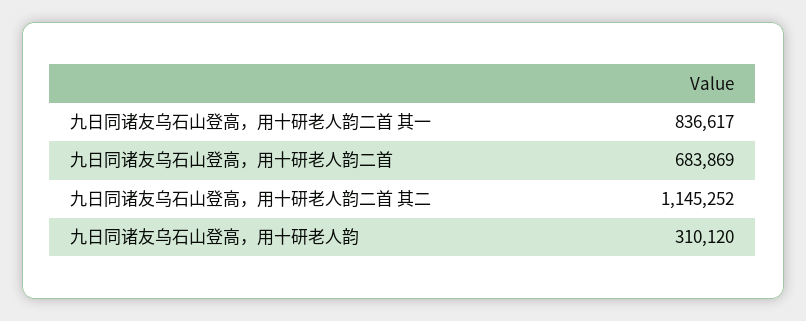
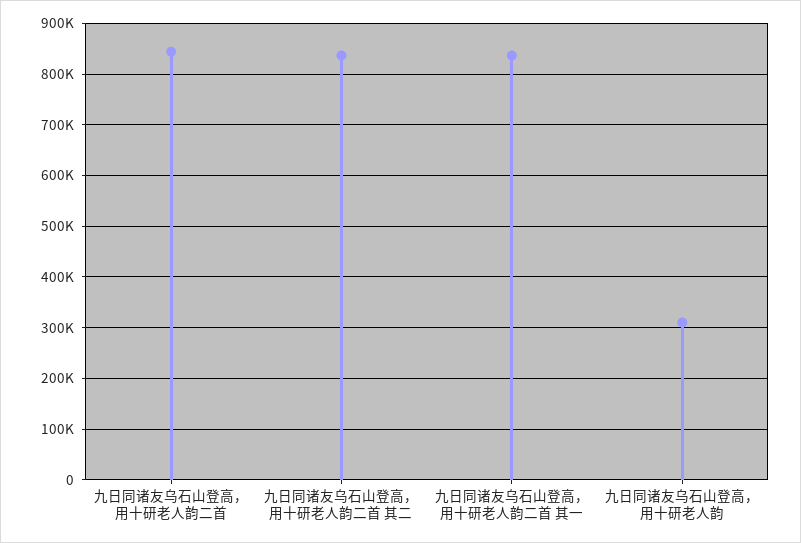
  {
    "九日同诸友乌石山登高，用十研老人韵二首 其一": 836617,
-   "九日同诸友乌石山登高，用十研老人韵二首": 683869,
+   "九日同诸友乌石山登高，用十研老人韵二首": 840000,
-   "九日同诸友乌石山登高，用十研老人韵二首 其二": 1145252,
+   "九日同诸友乌石山登高，用十研老人韵二首 其二": 840000,
    "九日同诸友乌石山登高，用十研老人韵": 310120
  }

